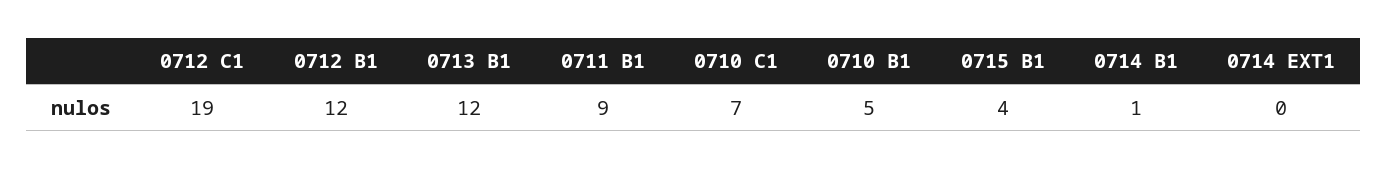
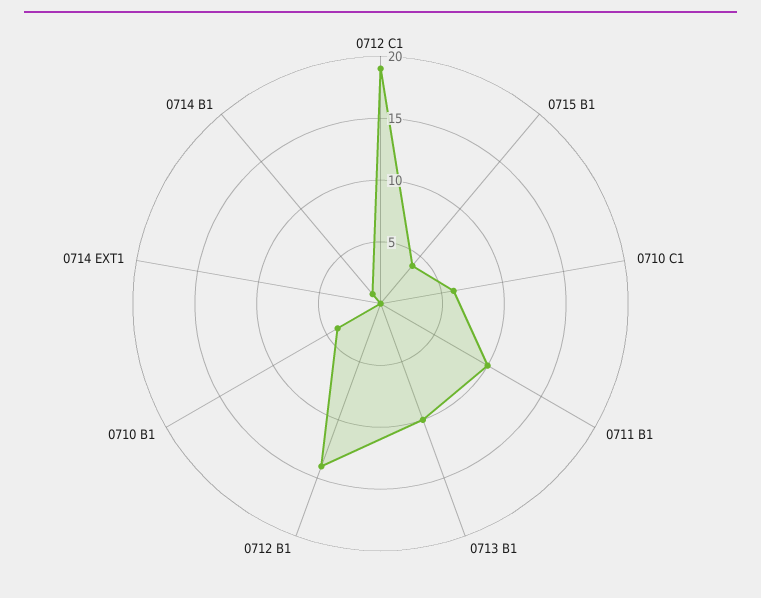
  {
    "0712 C1": 19,
-   "0712 B1": 12,
+   "0712 B1": 14,
-   "0713 B1": 12,
+   "0713 B1": 10,
-   "0711 B1": 9,
+   "0711 B1": 10,
-   "0710 C1": 7,
+   "0710 C1": 6,
-   "0710 B1": 5,
+   "0710 B1": 4,
    "0715 B1": 4,
    "0714 B1": 1,
    "0714 EXT1": 0
  }

